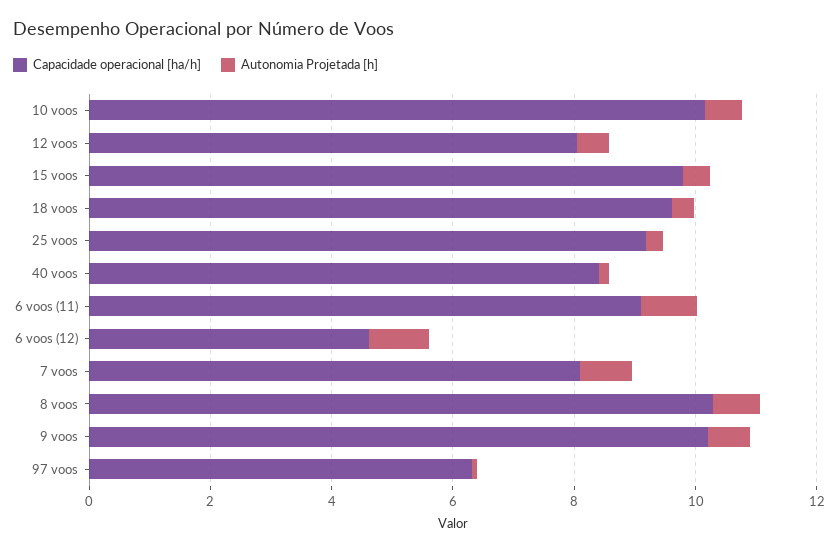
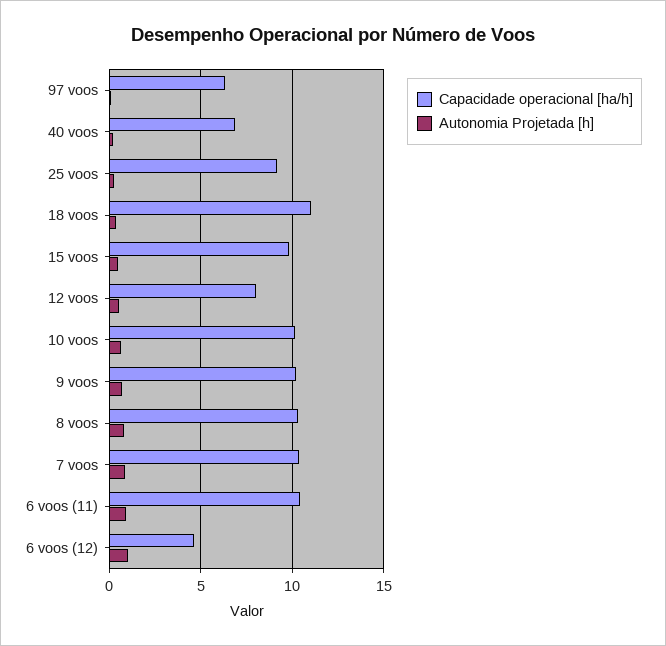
  {
    "Capacidade operacional [ha/h]": {
      "10 voos": 10,
      "12 voos": 8,
      "15 voos": 10,
-     "18 voos": 9.5,
+     "18 voos": 11,
      "25 voos": 9,
-     "40 voos": 8.5,
+     "40 voos": 7,
-     "6 voos (11)": 9,
+     "6 voos (11)": 10.5,
      "6 voos (12)": 4.5,
-     "7 voos": 8,
+     "7 voos": 10.5,
      "8 voos": 10.5,
      "9 voos": 10,
      "97 voos": 6.5
    },
    "Autonomia Projetada [h]": {
      "10 voos": 0.5,
      "12 voos": 0.5,
      "15 voos": 0.5,
      "18 voos": 0.5,
      "25 voos": 0.5,
      "40 voos": 0,
      "6 voos (11)": 1,
      "6 voos (12)": 1,
      "7 voos": 1,
      "8 voos": 1,
      "9 voos": 0.5,
      "97 voos": 0
    }
  }

